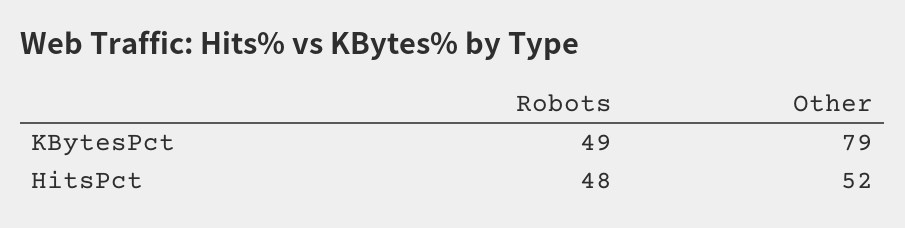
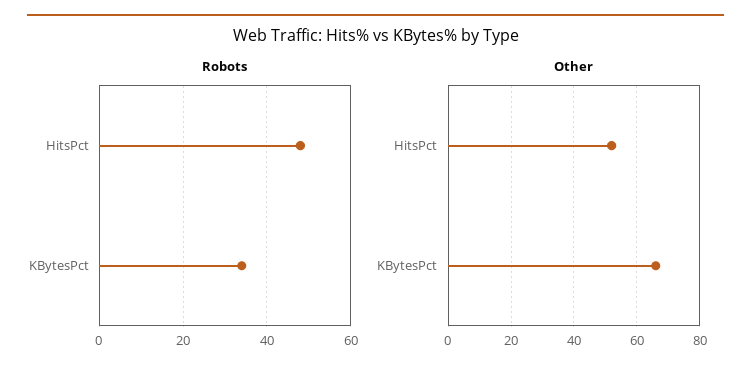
  {
    "Robots": {
-     "KBytesPct": 49,
+     "KBytesPct": 35,
      "HitsPct": 48
    },
    "Other": {
-     "KBytesPct": 79,
+     "KBytesPct": 65,
      "HitsPct": 52
    }
  }

